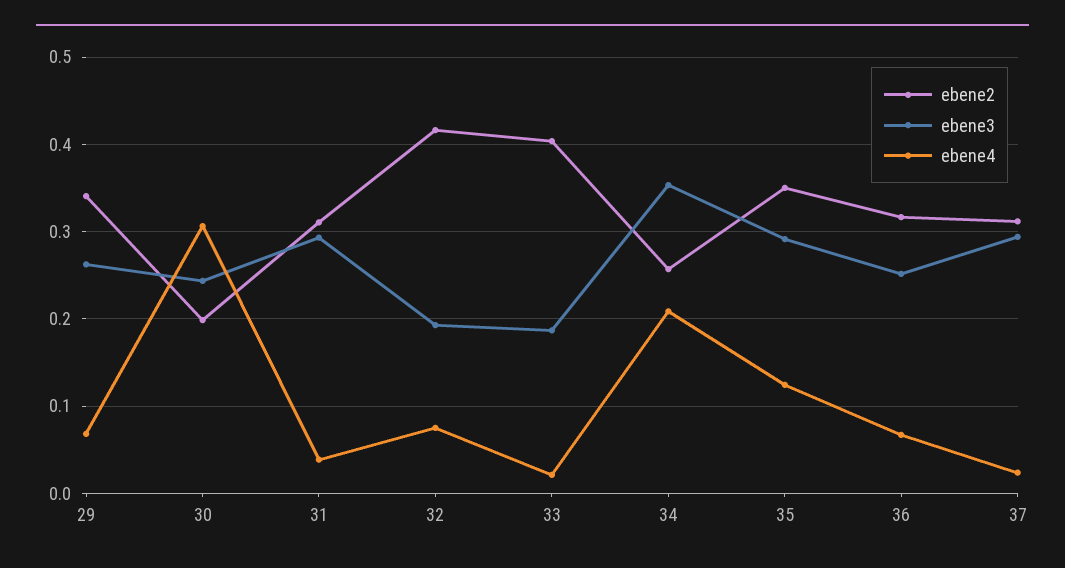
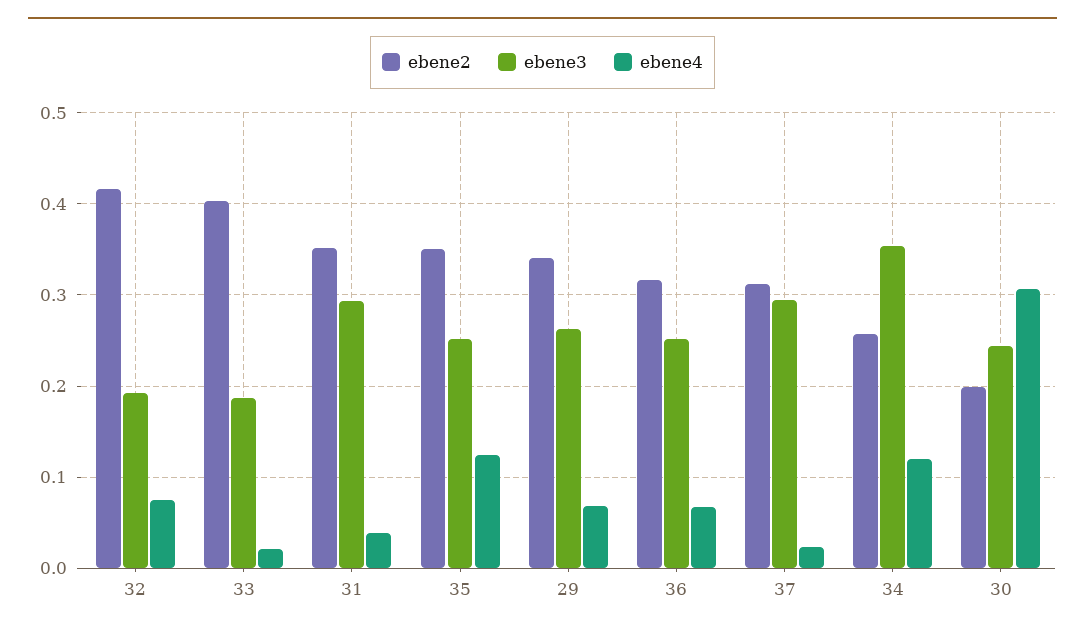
  {
    "ebene2": {
      "29": 0.34,
      "30": 0.2,
-     "31": 0.31,
+     "31": 0.35,
      "32": 0.42,
      "33": 0.4,
      "34": 0.26,
      "35": 0.35,
      "36": 0.32,
      "37": 0.31
    },
    "ebene3": {
      "29": 0.26,
      "30": 0.24,
      "31": 0.29,
      "32": 0.19,
      "33": 0.19,
      "34": 0.35,
-     "35": 0.29,
+     "35": 0.25,
      "36": 0.25,
      "37": 0.29
    },
    "ebene4": {
      "29": 0.07,
      "30": 0.31,
      "31": 0.04,
      "32": 0.08,
      "33": 0.02,
-     "34": 0.21,
+     "34": 0.12,
      "35": 0.12,
      "36": 0.07,
      "37": 0.02
    }
  }

